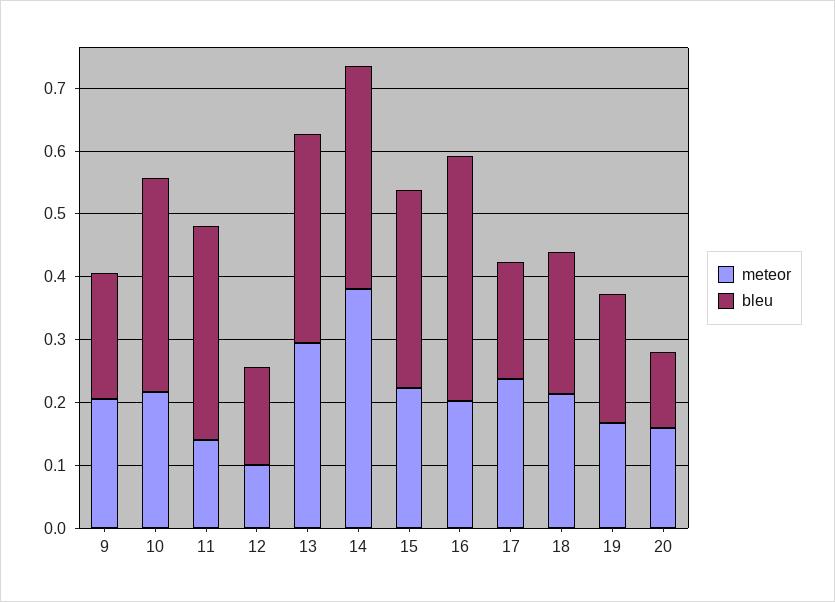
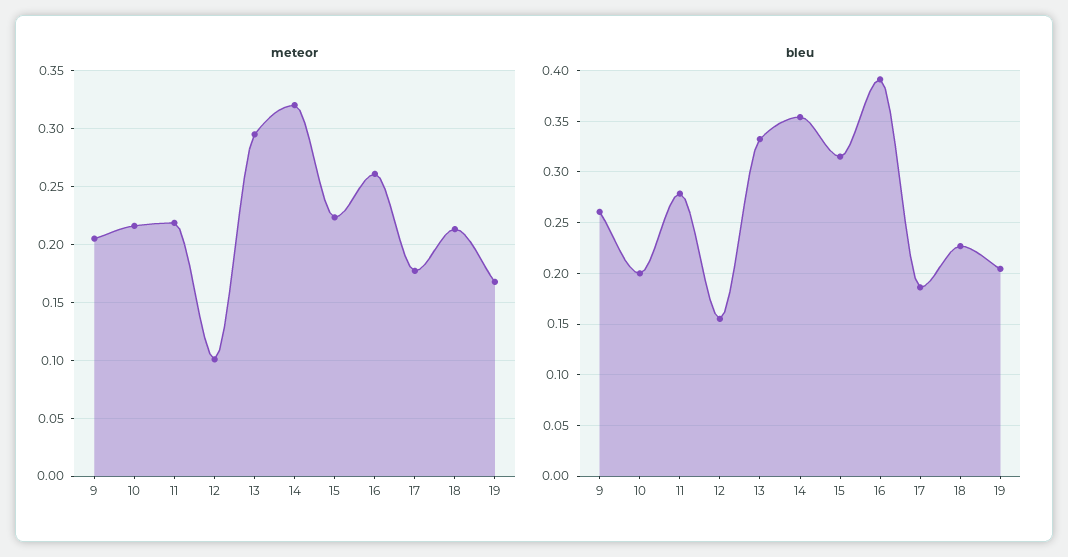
  {
    "meteor": {
      "9": 0.21,
      "10": 0.22,
-     "11": 0.14,
+     "11": 0.22,
      "12": 0.1,
      "13": 0.29,
-     "14": 0.38,
+     "14": 0.32,
      "15": 0.22,
-     "16": 0.2,
+     "16": 0.26,
-     "17": 0.24,
+     "17": 0.18,
      "18": 0.21,
-     "19": 0.17,
+     "19": 0.17
-     "20": 0.16
    },
    "bleu": {
-     "9": 0.2,
+     "9": 0.26,
-     "10": 0.34,
+     "10": 0.2,
-     "11": 0.34,
+     "11": 0.28,
      "12": 0.16,
      "13": 0.33,
      "14": 0.35,
      "15": 0.32,
      "16": 0.39,
      "17": 0.19,
      "18": 0.23,
-     "19": 0.2,
+     "19": 0.2
-     "20": 0.12
    }
  }

